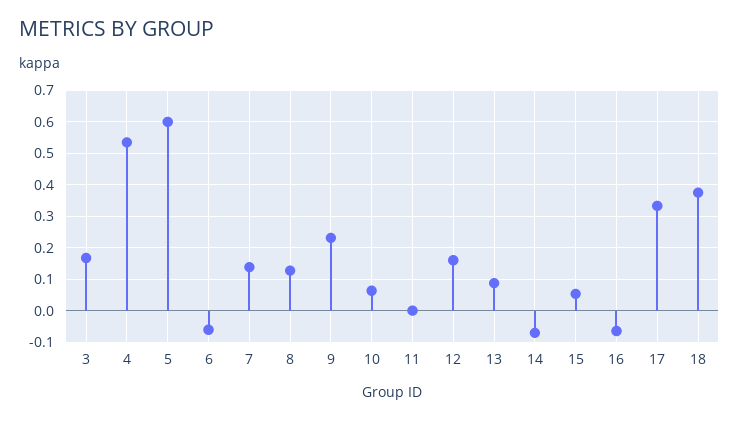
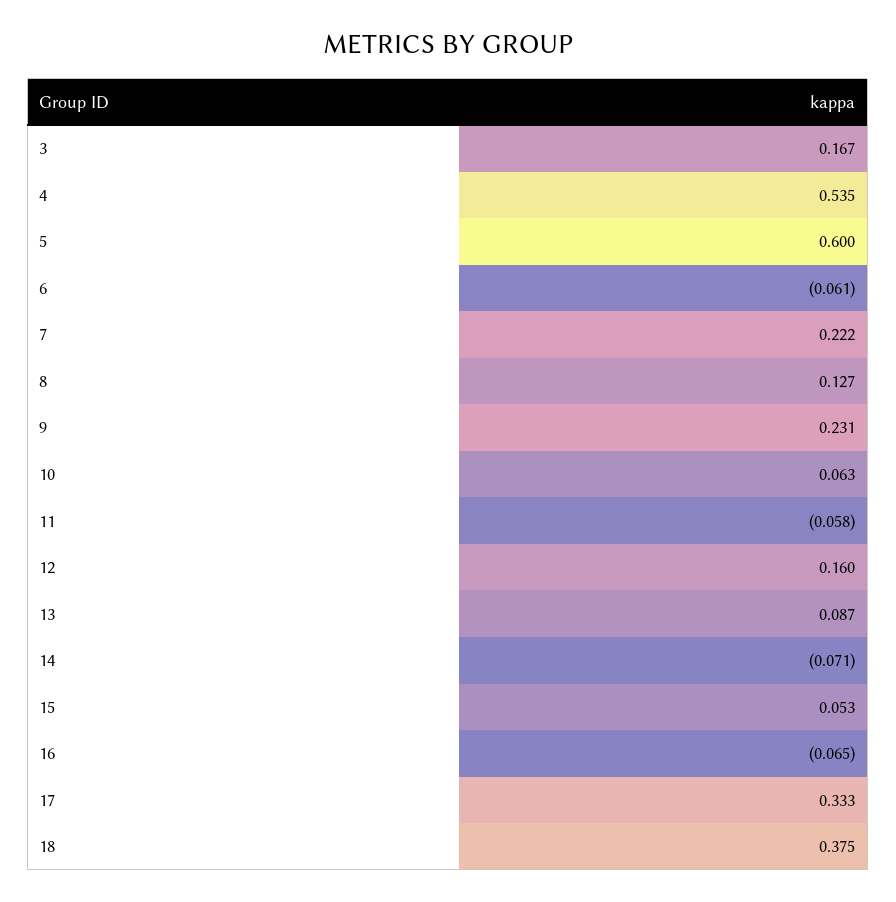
  {
    "3": 0.167,
    "4": 0.535,
    "5": 0.6,
    "6": -0.061,
-   "7": 0.14,
+   "7": 0.222,
    "8": 0.127,
    "9": 0.231,
    "10": 0.063,
-   "11": 0,
+   "11": -0.058,
    "12": 0.16,
    "13": 0.087,
    "14": -0.071,
    "15": 0.053,
    "16": -0.065,
    "17": 0.333,
    "18": 0.375
  }

